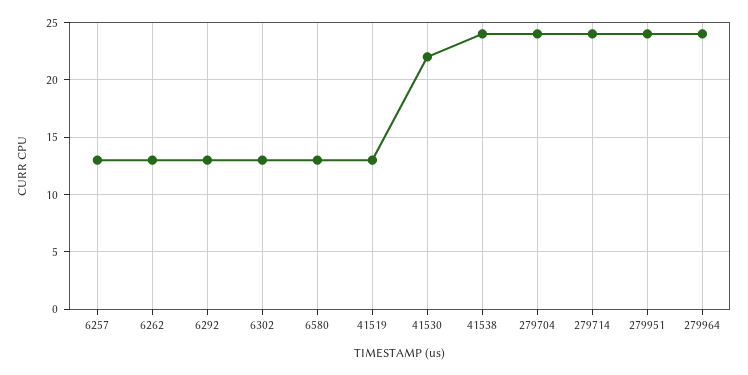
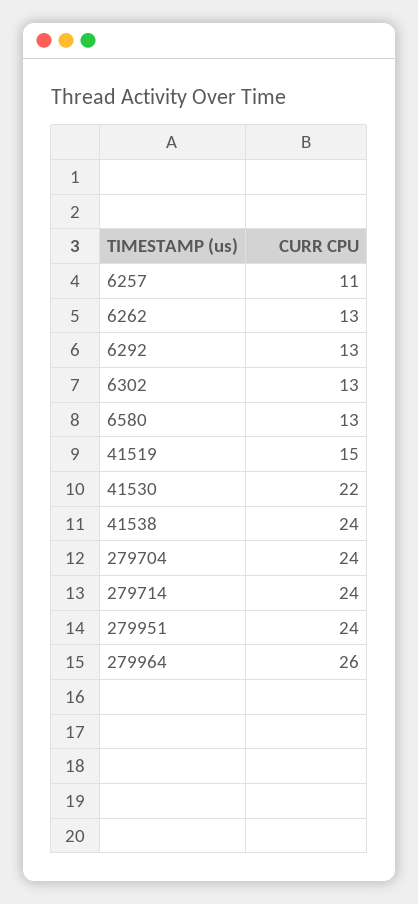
  {
-   "6257": 13,
+   "6257": 11,
    "6262": 13,
    "6292": 13,
    "6302": 13,
    "6580": 13,
-   "41519": 13,
+   "41519": 15,
    "41530": 22,
    "41538": 24,
    "279704": 24,
    "279714": 24,
    "279951": 24,
-   "279964": 24
+   "279964": 26
  }

